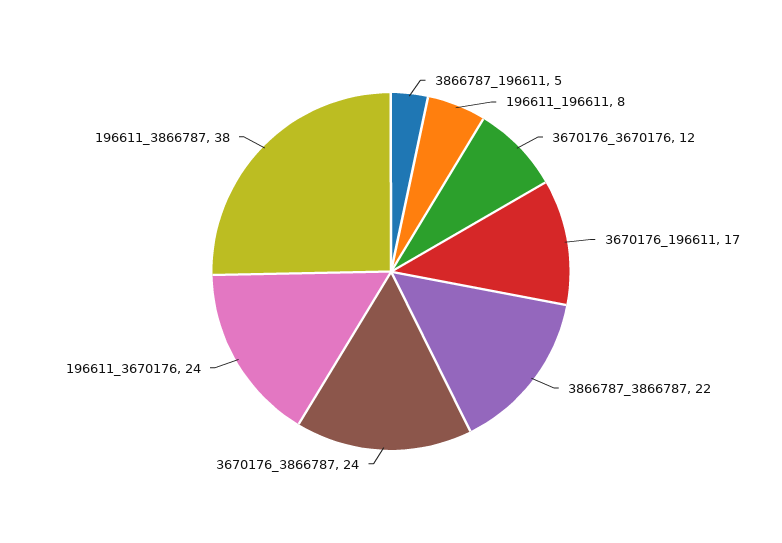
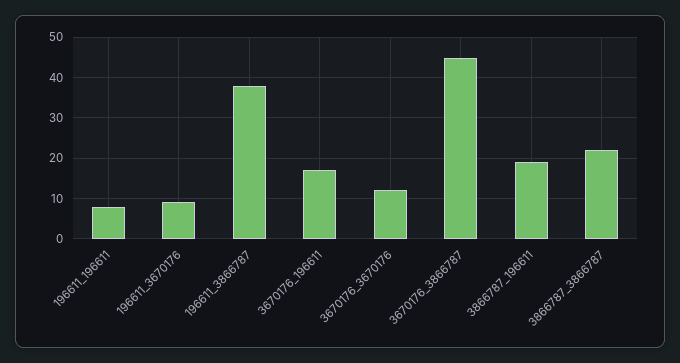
  {
-   "3866787_196611": 5,
+   "3866787_196611": 20,
    "196611_196611": 8,
    "3670176_3670176": 12,
    "3670176_196611": 17,
    "3866787_3866787": 22,
-   "3670176_3866787": 24,
+   "3670176_3866787": 45,
-   "196611_3670176": 24,
+   "196611_3670176": 10,
    "196611_3866787": 38
  }

